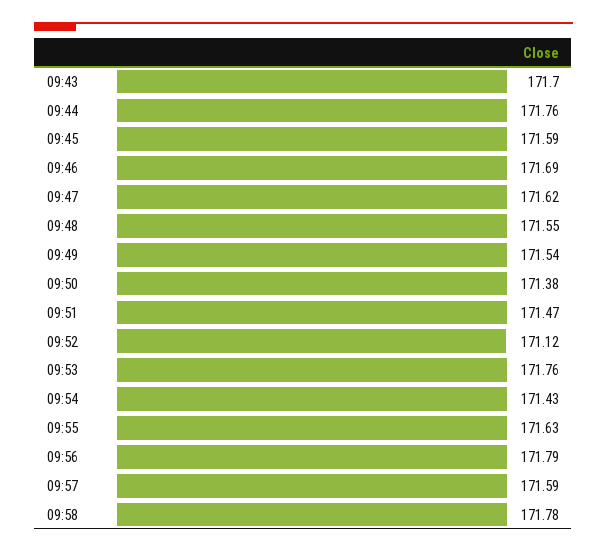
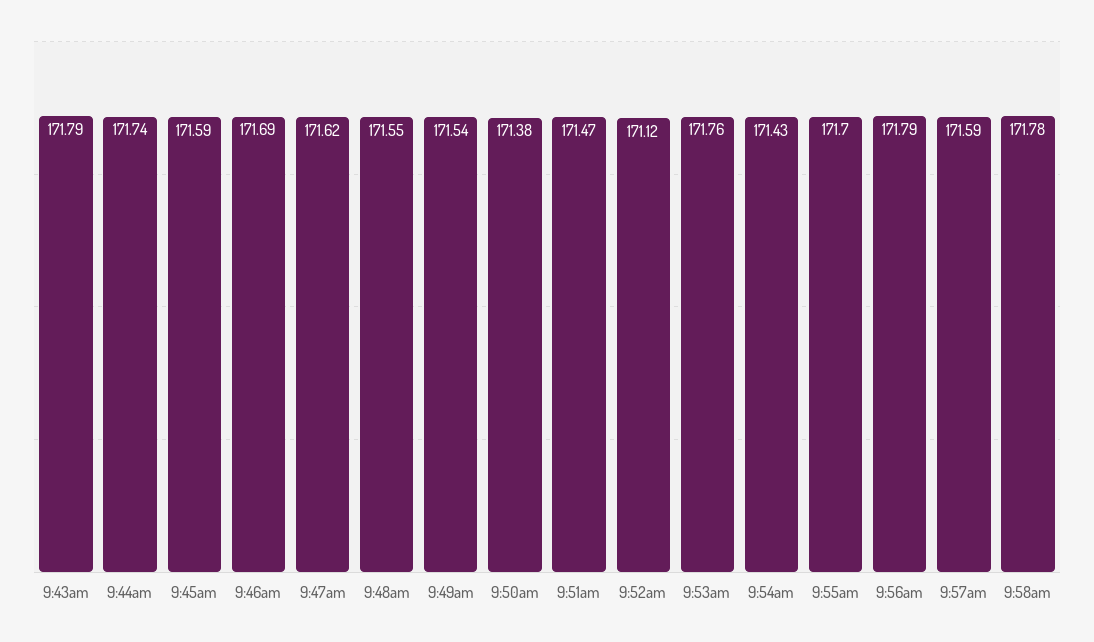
  {
-   "09:43": 171.7,
+   "09:43": 171.79,
-   "09:44": 171.76,
+   "09:44": 171.74,
    "09:45": 171.59,
    "09:46": 171.69,
    "09:47": 171.62,
    "09:48": 171.55,
    "09:49": 171.54,
    "09:50": 171.38,
    "09:51": 171.47,
    "09:52": 171.12,
    "09:53": 171.76,
    "09:54": 171.43,
-   "09:55": 171.63,
+   "09:55": 171.7,
    "09:56": 171.79,
    "09:57": 171.59,
    "09:58": 171.78
  }

